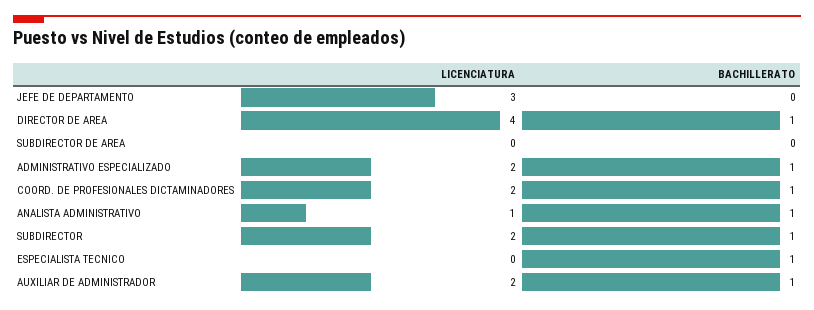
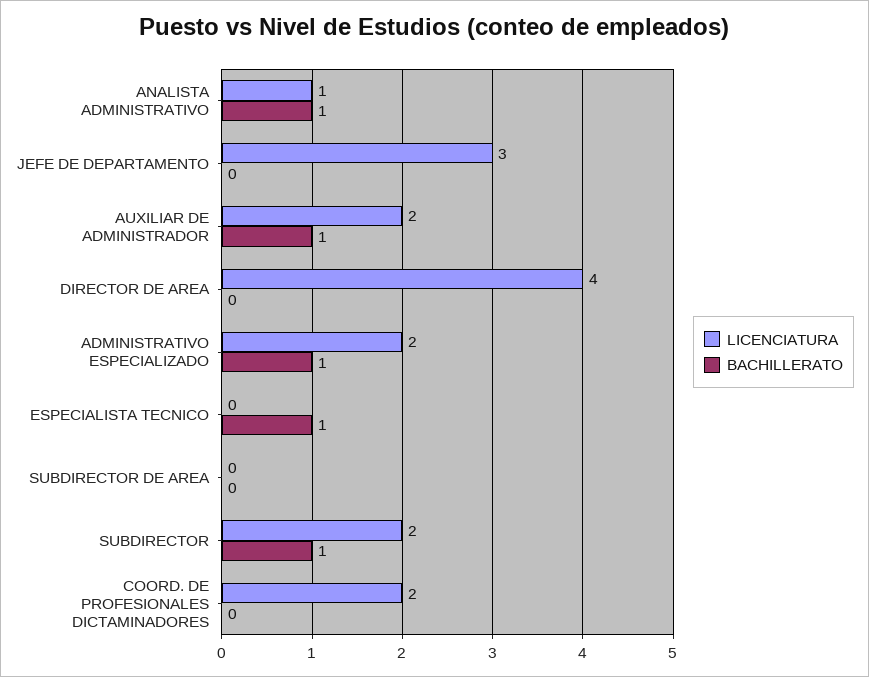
  {
    "LICENCIATURA": {
      "JEFE DE DEPARTAMENTO": 3,
      "DIRECTOR DE AREA": 4,
      "SUBDIRECTOR DE AREA": 0,
      "ADMINISTRATIVO ESPECIALIZADO": 2,
      "COORD. DE PROFESIONALES DICTAMINADORES": 2,
      "ANALISTA ADMINISTRATIVO": 1,
      "SUBDIRECTOR": 2,
      "ESPECIALISTA TECNICO": 0,
      "AUXILIAR DE ADMINISTRADOR": 2
    },
    "BACHILLERATO": {
      "JEFE DE DEPARTAMENTO": 0,
-     "DIRECTOR DE AREA": 1,
+     "DIRECTOR DE AREA": 0,
      "SUBDIRECTOR DE AREA": 0,
      "ADMINISTRATIVO ESPECIALIZADO": 1,
-     "COORD. DE PROFESIONALES DICTAMINADORES": 1,
+     "COORD. DE PROFESIONALES DICTAMINADORES": 0,
      "ANALISTA ADMINISTRATIVO": 1,
      "SUBDIRECTOR": 1,
      "ESPECIALISTA TECNICO": 1,
      "AUXILIAR DE ADMINISTRADOR": 1
    }
  }

